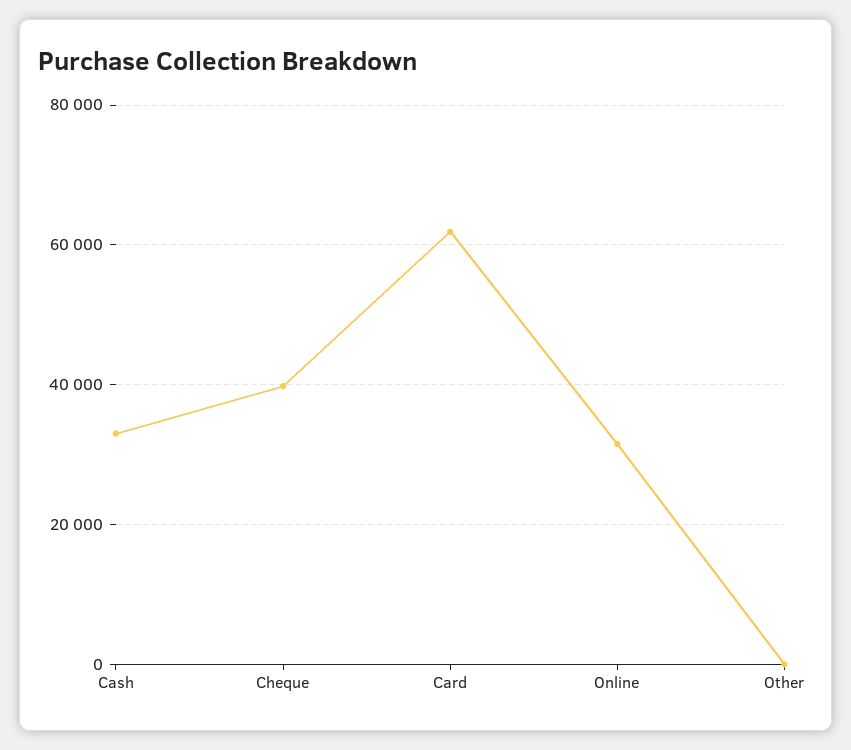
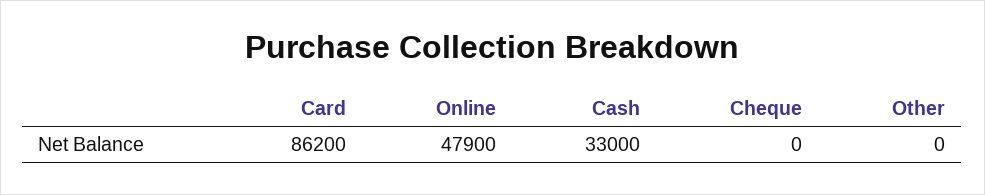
  {
    "Cash": 33000,
-   "Cheque": 40000,
+   "Cheque": 0,
-   "Card": 62000,
+   "Card": 86200,
-   "Online": 32000,
+   "Online": 47900,
    "Other": 0
  }

